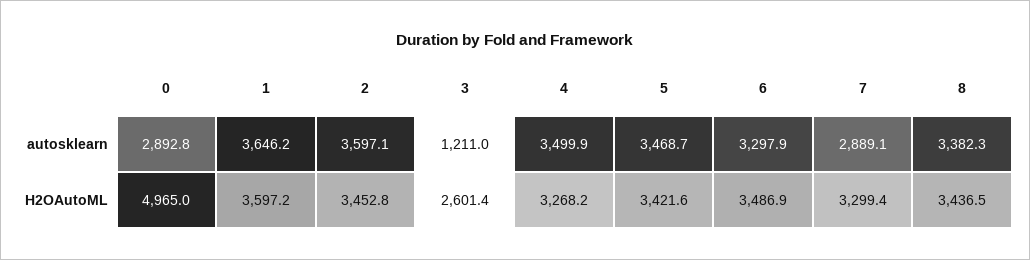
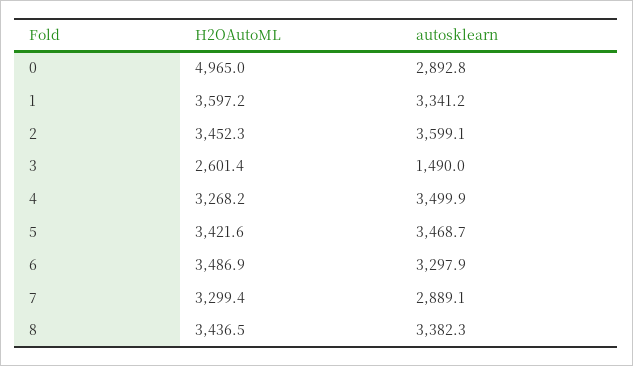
  {
    "0": {
      "autosklearn": 2892.8,
      "H2OAutoML": 4965
    },
    "1": {
-     "autosklearn": 3646.2,
+     "autosklearn": 3341.2,
      "H2OAutoML": 3597.2
    },
    "2": {
-     "autosklearn": 3597.1,
+     "autosklearn": 3599.1,
-     "H2OAutoML": 3452.8
+     "H2OAutoML": 3452.3
    },
    "3": {
-     "autosklearn": 1211,
+     "autosklearn": 1490,
      "H2OAutoML": 2601.4
    },
    "4": {
      "autosklearn": 3499.9,
      "H2OAutoML": 3268.2
    },
    "5": {
      "autosklearn": 3468.7,
      "H2OAutoML": 3421.6
    },
    "6": {
      "autosklearn": 3297.9,
      "H2OAutoML": 3486.9
    },
    "7": {
      "autosklearn": 2889.1,
      "H2OAutoML": 3299.4
    },
    "8": {
      "autosklearn": 3382.3,
      "H2OAutoML": 3436.5
    }
  }

